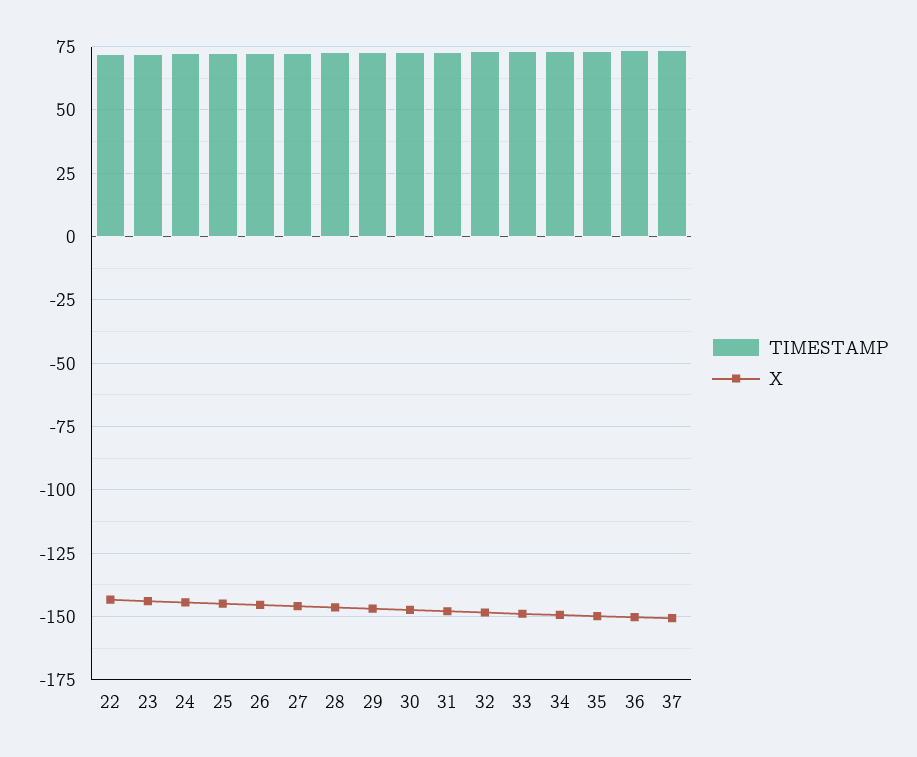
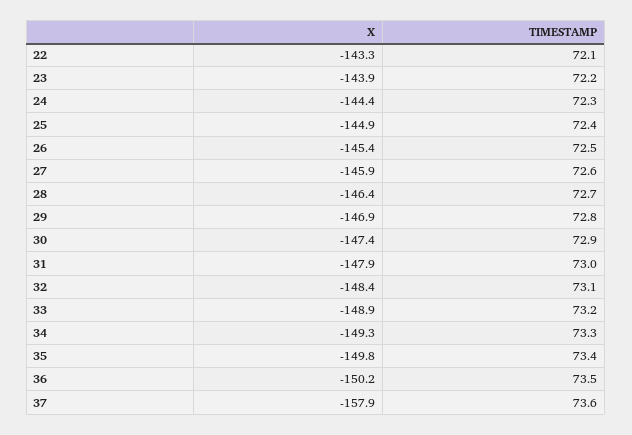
  {
    "TIMESTAMP": {
      "22": 72.1,
      "23": 72.2,
      "24": 72.3,
      "25": 72.4,
      "26": 72.5,
      "27": 72.6,
      "28": 72.7,
      "29": 72.8,
      "30": 72.9,
      "31": 73,
      "32": 73.1,
      "33": 73.2,
      "34": 73.3,
      "35": 73.4,
      "36": 73.5,
      "37": 73.6
    },
    "X": {
      "22": -143.3,
      "23": -143.9,
      "24": -144.4,
      "25": -144.9,
      "26": -145.4,
      "27": -145.9,
      "28": -146.4,
      "29": -146.9,
      "30": -147.4,
      "31": -147.9,
      "32": -148.4,
      "33": -148.9,
      "34": -149.3,
      "35": -149.8,
      "36": -150.2,
-     "37": -150
+     "37": -157.9
    }
  }

